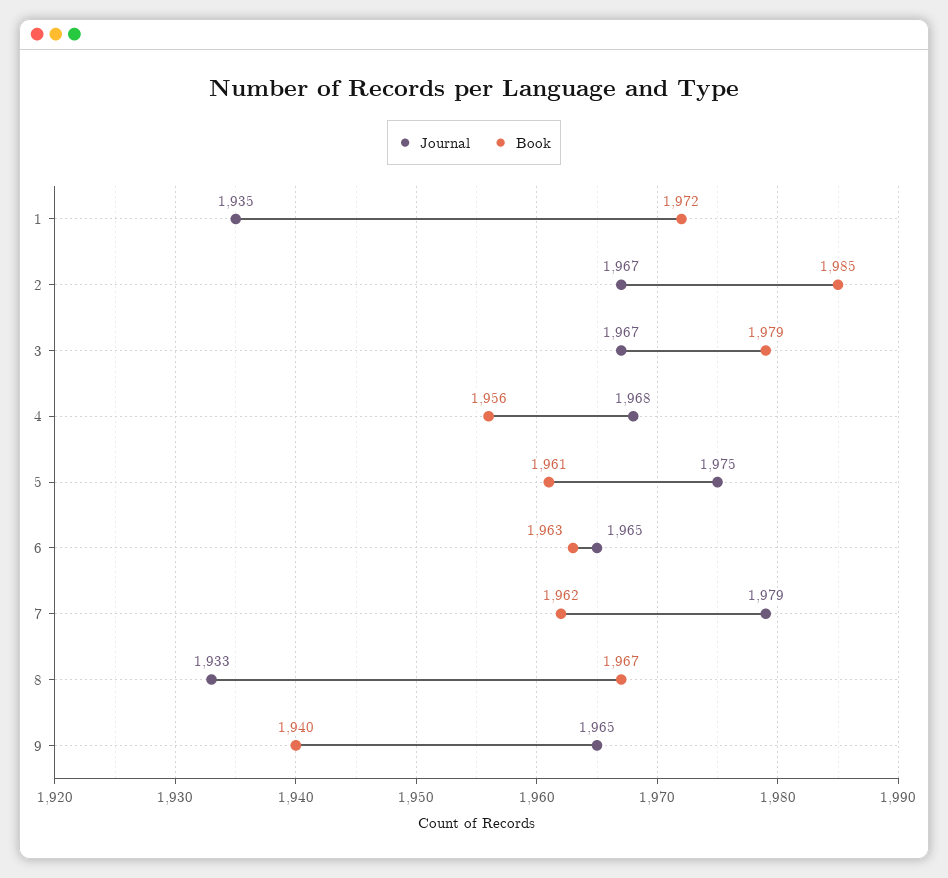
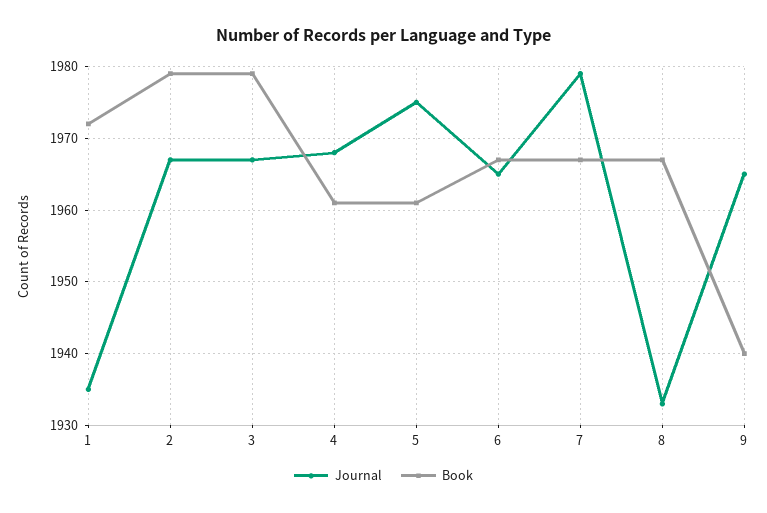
  {
    "Journal": {
      "1": 1935,
      "2": 1967,
      "3": 1967,
      "4": 1968,
      "5": 1975,
      "6": 1965,
      "7": 1979,
      "8": 1933,
      "9": 1965
    },
    "Book": {
      "1": 1972,
-     "2": 1985,
+     "2": 1979,
      "3": 1979,
-     "4": 1956,
+     "4": 1961,
      "5": 1961,
-     "6": 1963,
+     "6": 1967,
-     "7": 1962,
+     "7": 1967,
      "8": 1967,
      "9": 1940
    }
  }

